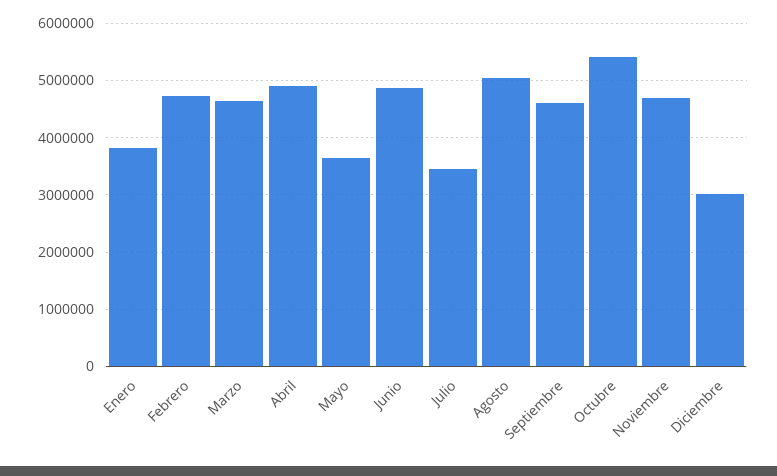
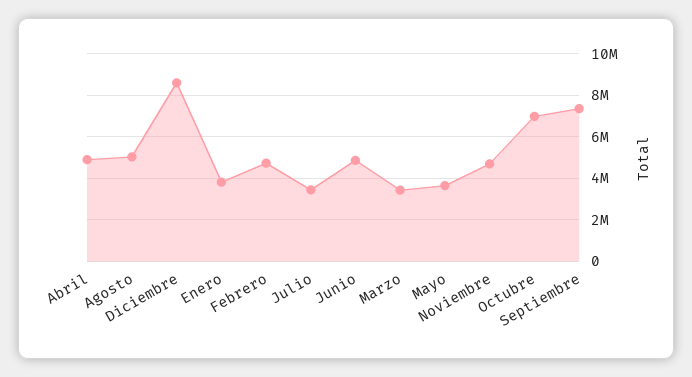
  {
    "Enero": 3800000,
    "Febrero": 4800000,
-   "Marzo": 4600000,
+   "Marzo": 3500000,
    "Abril": 4800000,
    "Mayo": 3600000,
    "Junio": 4800000,
    "Julio": 3400000,
    "Agosto": 5000000,
-   "Septiembre": 4600000,
+   "Septiembre": 7500000,
-   "Octubre": 5400000,
+   "Octubre": 7000000,
    "Noviembre": 4800000,
-   "Diciembre": 3000000
+   "Diciembre": 8500000
  }

